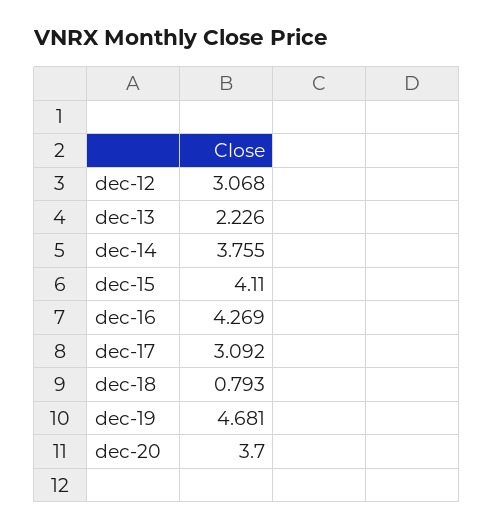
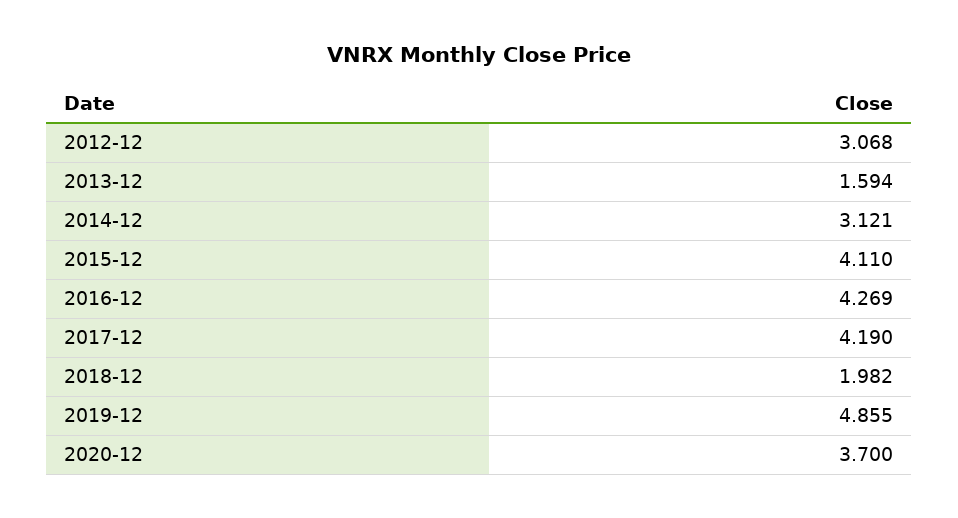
  {
    "dec-12": 3.068,
-   "dec-13": 2.226,
+   "dec-13": 1.594,
-   "dec-14": 3.755,
+   "dec-14": 3.121,
    "dec-15": 4.11,
    "dec-16": 4.269,
-   "dec-17": 3.092,
+   "dec-17": 4.19,
-   "dec-18": 0.793,
+   "dec-18": 1.982,
-   "dec-19": 4.681,
+   "dec-19": 4.855,
    "dec-20": 3.7
  }

